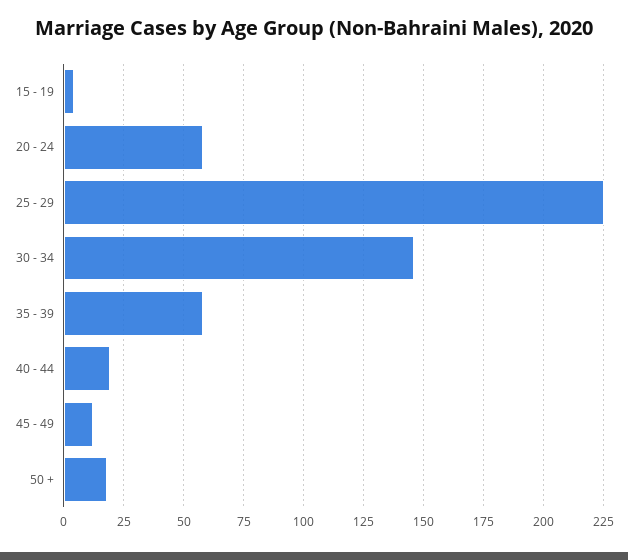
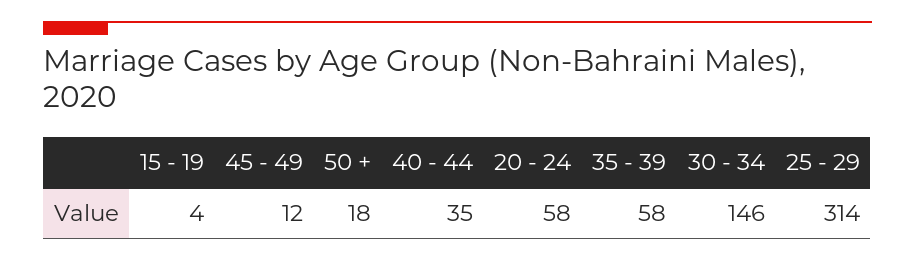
  {
    "15 - 19": 4,
    "20 - 24": 58,
-   "25 - 29": 225,
+   "25 - 29": 314,
    "30 - 34": 146,
    "35 - 39": 58,
-   "40 - 44": 20,
+   "40 - 44": 35,
    "45 - 49": 12,
    "50 +": 18
  }

